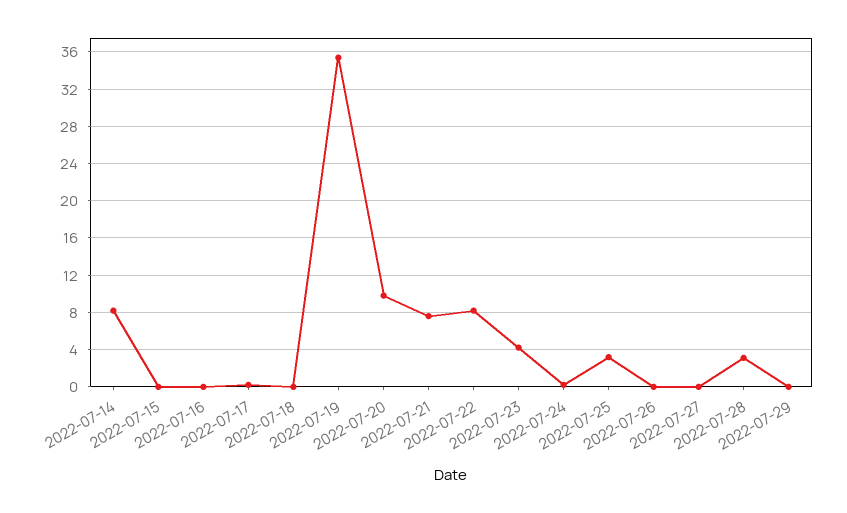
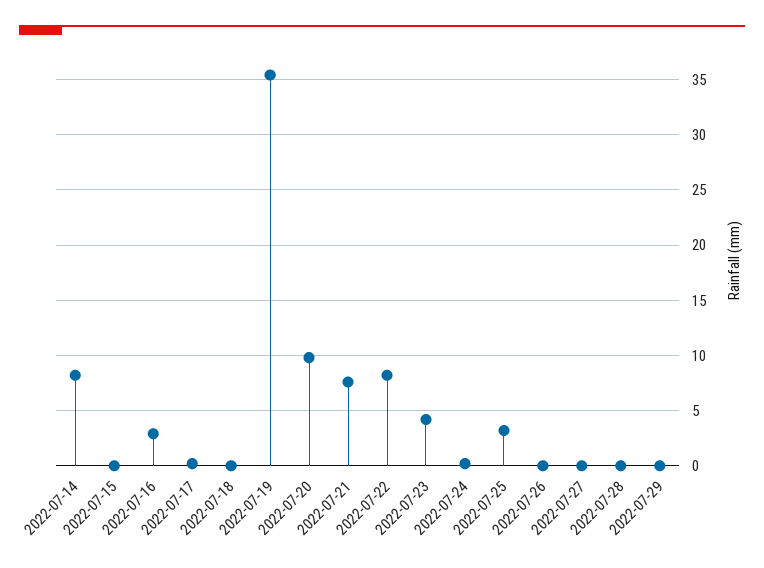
  {
    "2022-07-14": 8,
    "2022-07-15": 0,
-   "2022-07-16": 0,
+   "2022-07-16": 3,
    "2022-07-17": 0,
    "2022-07-18": 0,
    "2022-07-19": 35,
    "2022-07-20": 10,
    "2022-07-21": 8,
    "2022-07-22": 8,
    "2022-07-23": 4,
    "2022-07-24": 0,
    "2022-07-25": 3,
    "2022-07-26": 0,
    "2022-07-27": 0,
-   "2022-07-28": 3,
+   "2022-07-28": 0,
    "2022-07-29": 0
  }

